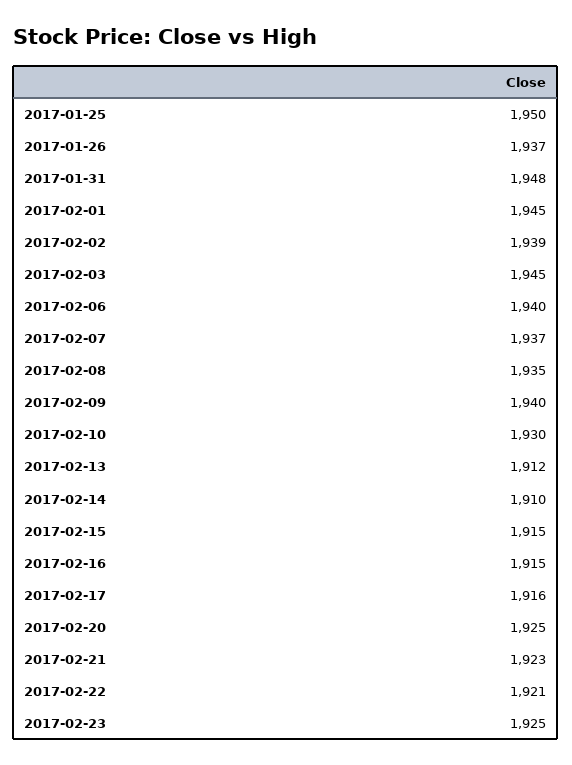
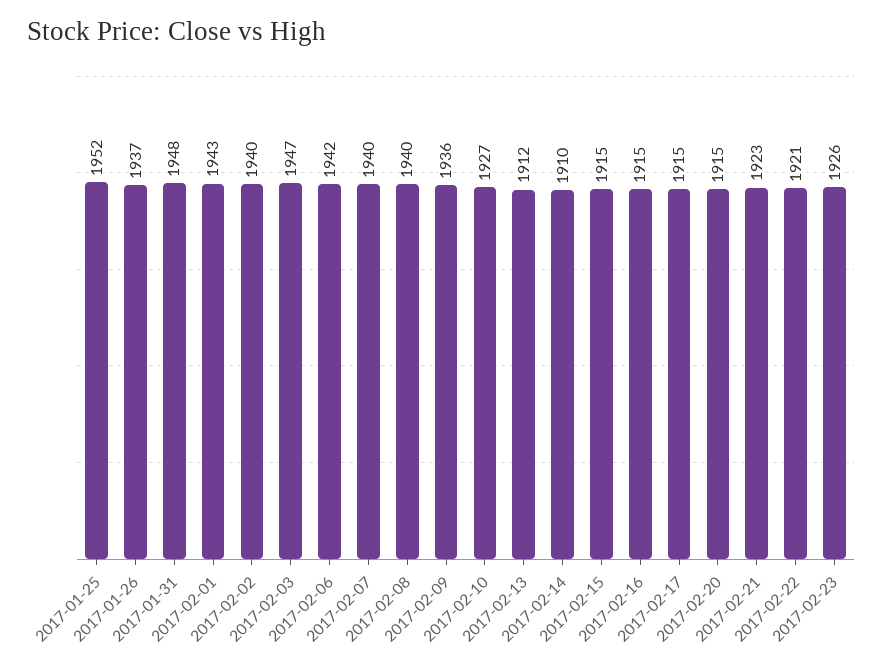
  {
-   "2017-01-25": 1950,
+   "2017-01-25": 1952,
    "2017-01-26": 1937,
    "2017-01-31": 1948,
-   "2017-02-01": 1945,
+   "2017-02-01": 1943,
-   "2017-02-02": 1939,
+   "2017-02-02": 1940,
-   "2017-02-03": 1945,
+   "2017-02-03": 1947,
-   "2017-02-06": 1940,
+   "2017-02-06": 1942,
-   "2017-02-07": 1937,
+   "2017-02-07": 1940,
-   "2017-02-08": 1935,
+   "2017-02-08": 1940,
-   "2017-02-09": 1940,
+   "2017-02-09": 1936,
-   "2017-02-10": 1930,
+   "2017-02-10": 1927,
    "2017-02-13": 1912,
    "2017-02-14": 1910,
    "2017-02-15": 1915,
    "2017-02-16": 1915,
-   "2017-02-17": 1916,
+   "2017-02-17": 1915,
-   "2017-02-20": 1925,
+   "2017-02-20": 1915,
    "2017-02-21": 1923,
    "2017-02-22": 1921,
-   "2017-02-23": 1925
+   "2017-02-23": 1926
  }

